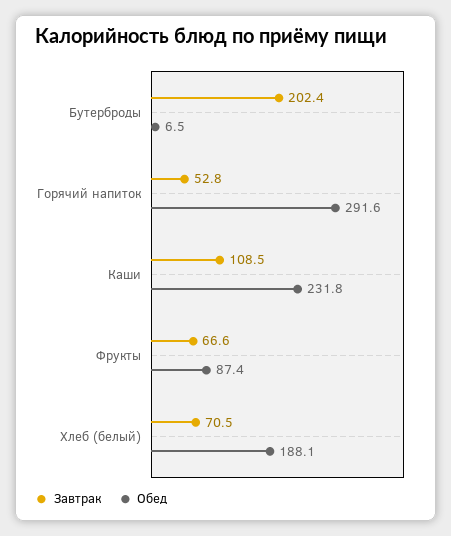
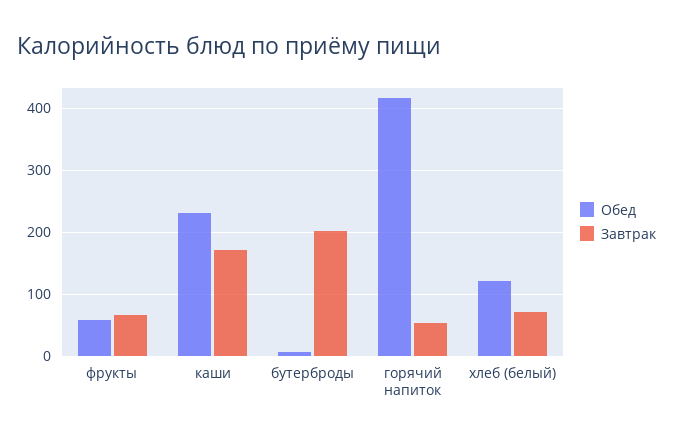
  {
    "Завтрак": {
      "Бутерброды": 202.4,
      "Горячий напиток": 52.8,
-     "Каши": 108.5,
+     "Каши": 170,
      "Фрукты": 66.6,
      "Хлеб (белый)": 70.5
    },
    "Обед": {
      "Бутерброды": 6.5,
-     "Горячий напиток": 291.6,
+     "Горячий напиток": 420,
      "Каши": 231.8,
-     "Фрукты": 87.4,
+     "Фрукты": 60,
-     "Хлеб (белый)": 188.1
+     "Хлеб (белый)": 120
    }
  }

